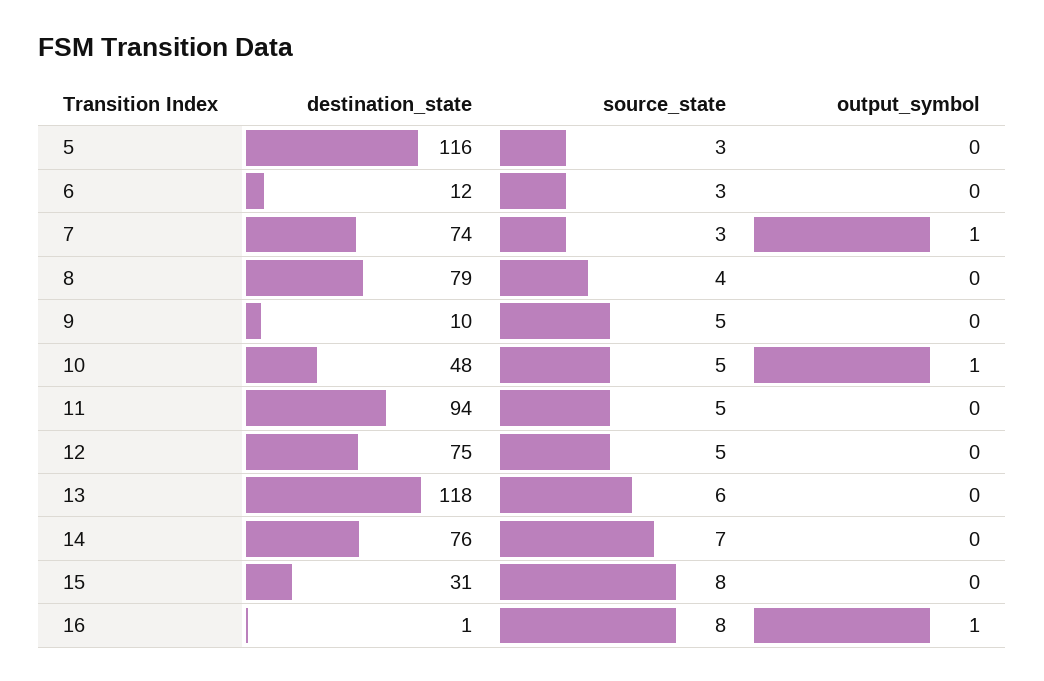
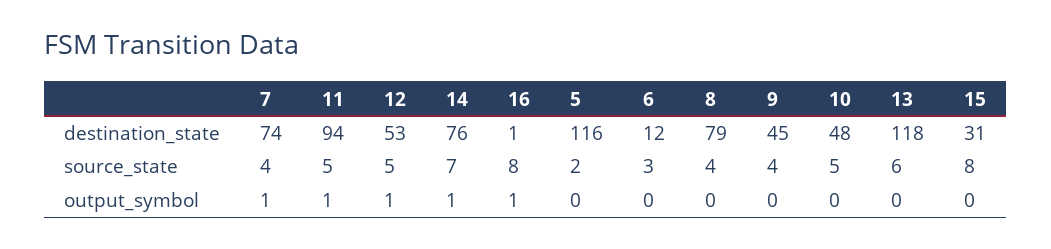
  {
    "destination_state": {
      "5": 116,
      "6": 12,
      "7": 74,
      "8": 79,
-     "9": 10,
+     "9": 45,
      "10": 48,
      "11": 94,
-     "12": 75,
+     "12": 53,
      "13": 118,
      "14": 76,
      "15": 31,
      "16": 1
    },
    "source_state": {
-     "5": 3,
+     "5": 2,
      "6": 3,
-     "7": 3,
+     "7": 4,
      "8": 4,
-     "9": 5,
+     "9": 4,
      "10": 5,
      "11": 5,
      "12": 5,
      "13": 6,
      "14": 7,
      "15": 8,
      "16": 8
    },
    "output_symbol": {
      "5": 0,
      "6": 0,
      "7": 1,
      "8": 0,
      "9": 0,
-     "10": 1,
+     "10": 0,
-     "11": 0,
+     "11": 1,
-     "12": 0,
+     "12": 1,
      "13": 0,
-     "14": 0,
+     "14": 1,
      "15": 0,
      "16": 1
    }
  }

